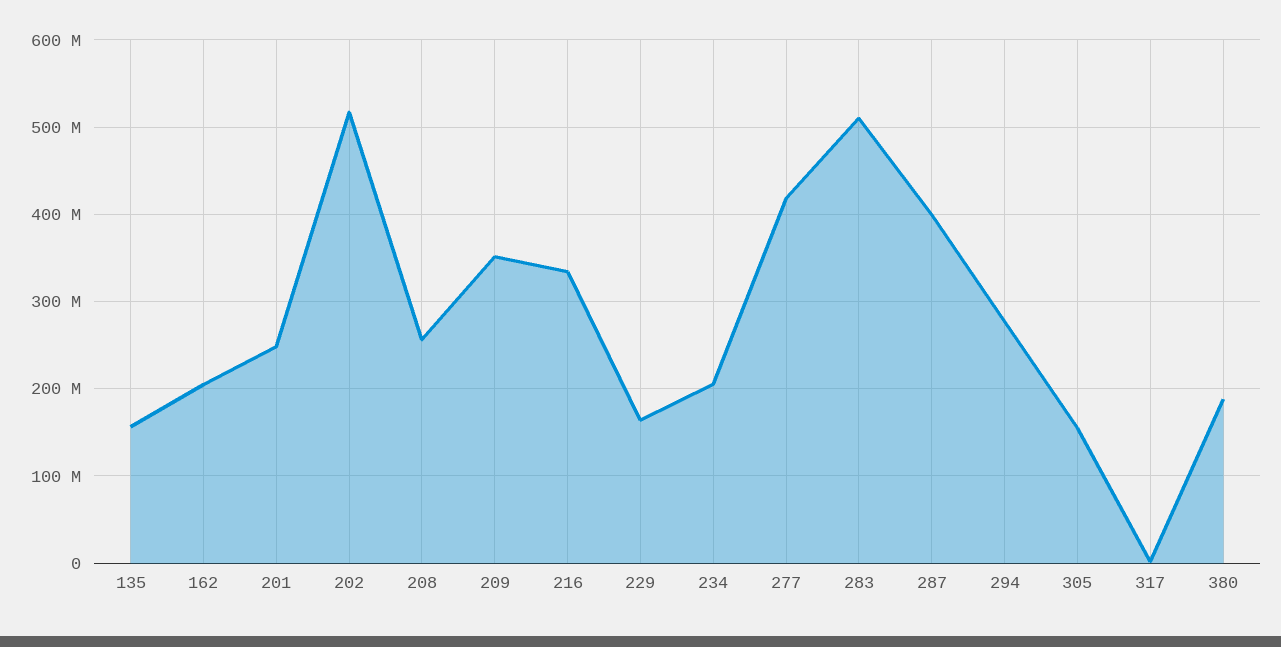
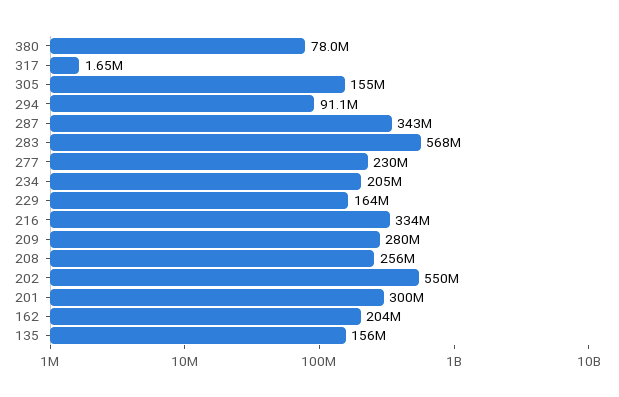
  {
    "135": 156000000,
    "162": 204000000,
-   "201": 250000000,
+   "201": 300000000,
-   "202": 520000000,
+   "202": 550000000,
    "208": 256000000,
-   "209": 350000000,
+   "209": 280000000,
    "216": 334000000,
    "229": 164000000,
    "234": 205000000,
-   "277": 420000000,
+   "277": 230000000,
-   "283": 510000000,
+   "283": 568000000,
-   "287": 400000000,
+   "287": 343000000,
-   "294": 280000000,
+   "294": 91100000,
    "305": 155000000,
    "317": 1650000,
-   "380": 190000000
+   "380": 78000000
  }

